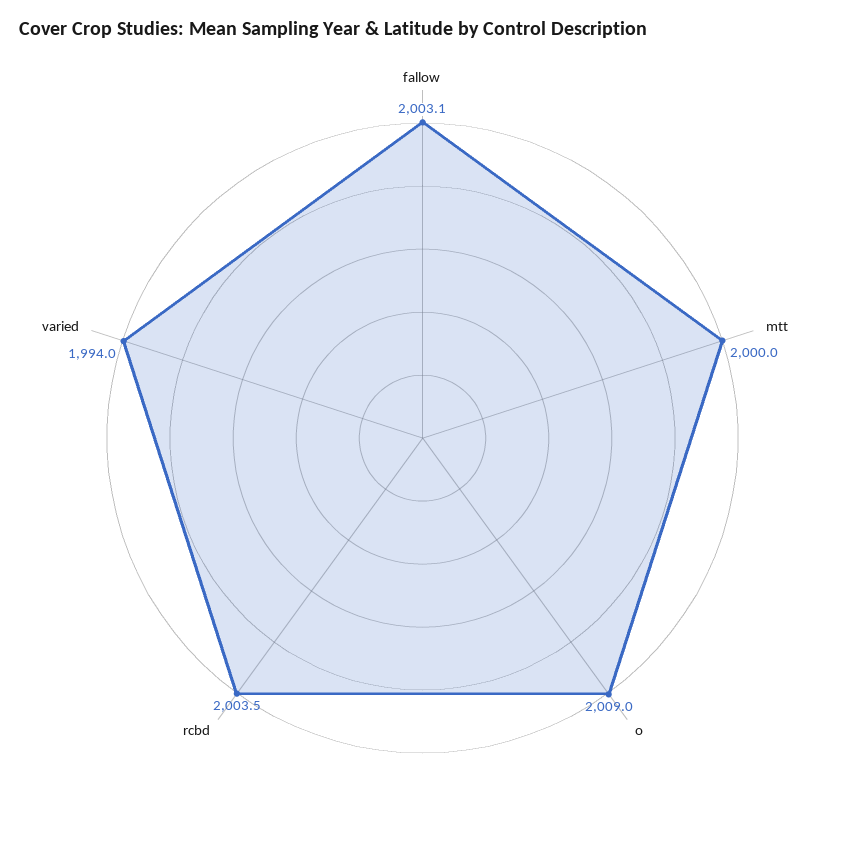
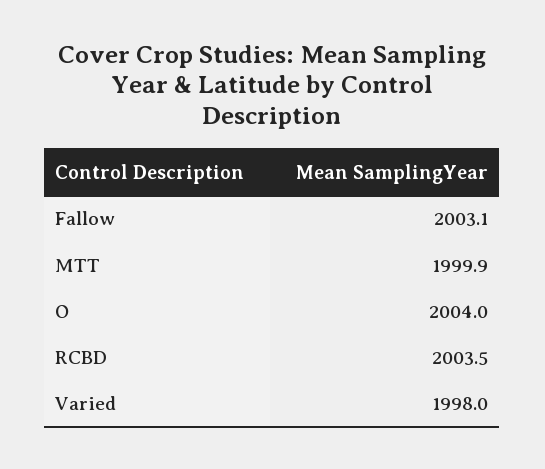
  {
    "fallow": 2003.1,
-   "mtt": 2000,
+   "mtt": 1999.9,
-   "o": 2009,
+   "o": 2004,
    "rcbd": 2003.5,
-   "varied": 1994
+   "varied": 1998
  }

